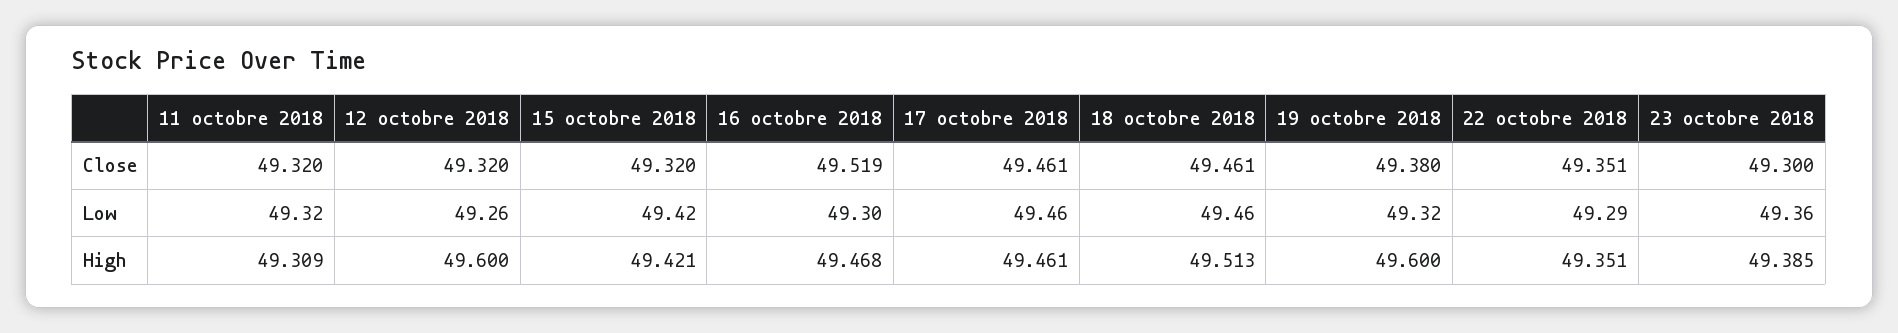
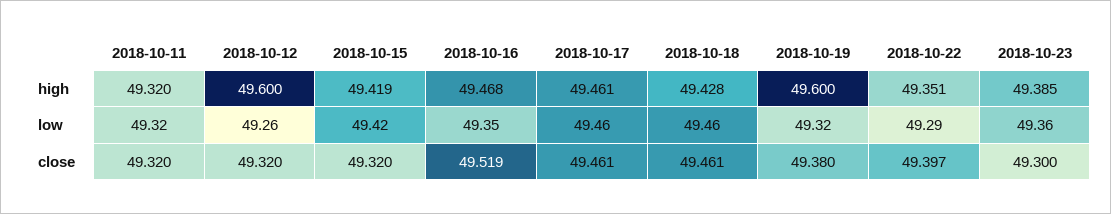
  {
    "11 octobre 2018": {
      "Close": 49.32,
      "Low": 49.32,
-     "High": 49.309
+     "High": 49.32
    },
    "12 octobre 2018": {
      "Close": 49.32,
      "Low": 49.26,
      "High": 49.6
    },
    "15 octobre 2018": {
      "Close": 49.32,
      "Low": 49.42,
-     "High": 49.421
+     "High": 49.419
    },
    "16 octobre 2018": {
      "Close": 49.519,
-     "Low": 49.3,
+     "Low": 49.35,
      "High": 49.468
    },
    "17 octobre 2018": {
      "Close": 49.461,
      "Low": 49.46,
      "High": 49.461
    },
    "18 octobre 2018": {
      "Close": 49.461,
      "Low": 49.46,
-     "High": 49.513
+     "High": 49.428
    },
    "19 octobre 2018": {
      "Close": 49.38,
      "Low": 49.32,
      "High": 49.6
    },
    "22 octobre 2018": {
-     "Close": 49.351,
+     "Close": 49.397,
      "Low": 49.29,
      "High": 49.351
    },
    "23 octobre 2018": {
      "Close": 49.3,
      "Low": 49.36,
      "High": 49.385
    }
  }

